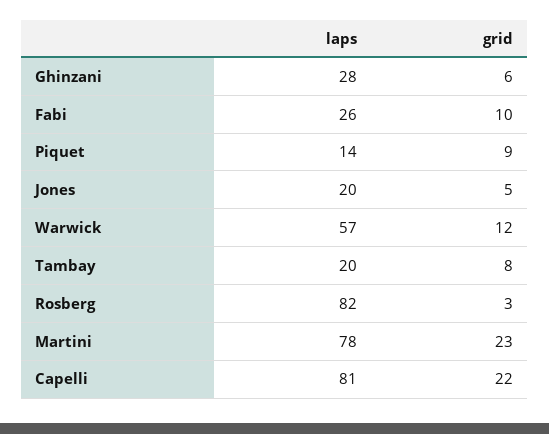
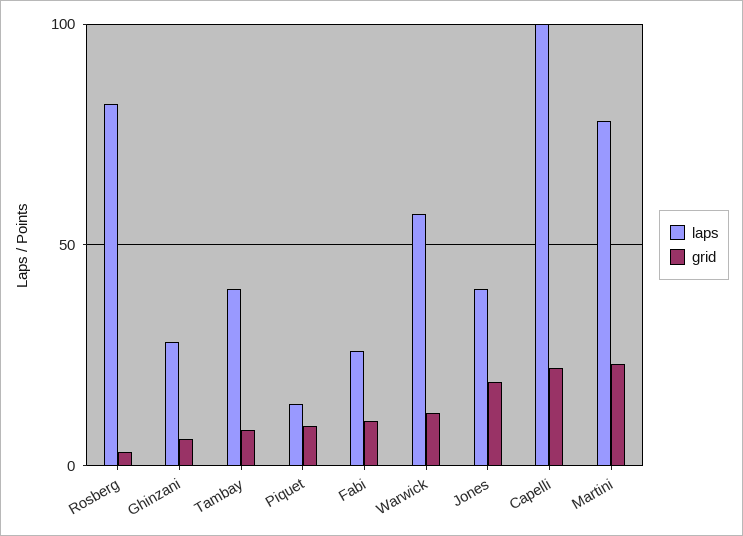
  {
    "laps": {
      "Ghinzani": 28,
      "Fabi": 26,
      "Piquet": 14,
-     "Jones": 20,
+     "Jones": 40,
      "Warwick": 57,
-     "Tambay": 20,
+     "Tambay": 40,
      "Rosberg": 82,
      "Martini": 78,
-     "Capelli": 81
+     "Capelli": 100
    },
    "grid": {
      "Ghinzani": 6,
      "Fabi": 10,
      "Piquet": 9,
-     "Jones": 5,
+     "Jones": 20,
      "Warwick": 12,
      "Tambay": 8,
      "Rosberg": 3,
      "Martini": 23,
      "Capelli": 22
    }
  }

